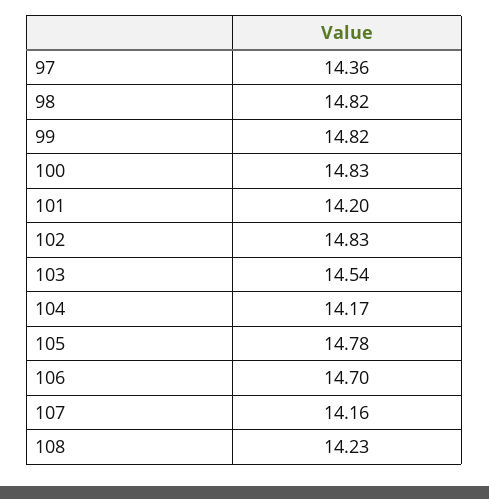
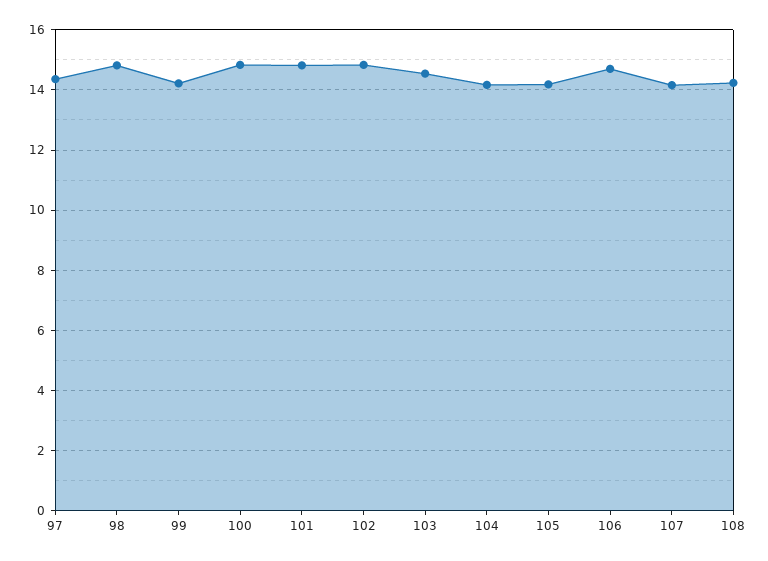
  {
    "97": 14.36,
    "98": 14.82,
-   "99": 14.82,
+   "99": 14.2,
    "100": 14.83,
-   "101": 14.2,
+   "101": 14.8,
    "102": 14.83,
    "103": 14.54,
    "104": 14.17,
-   "105": 14.78,
+   "105": 14.2,
    "106": 14.7,
    "107": 14.16,
    "108": 14.23
  }

